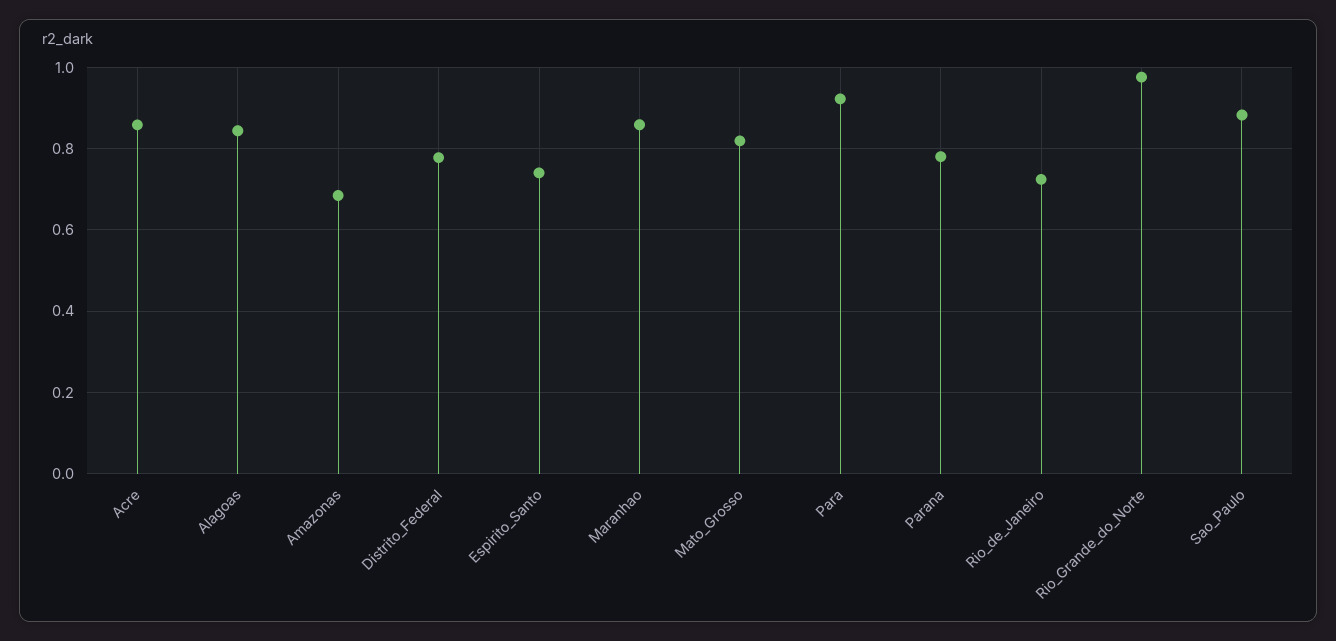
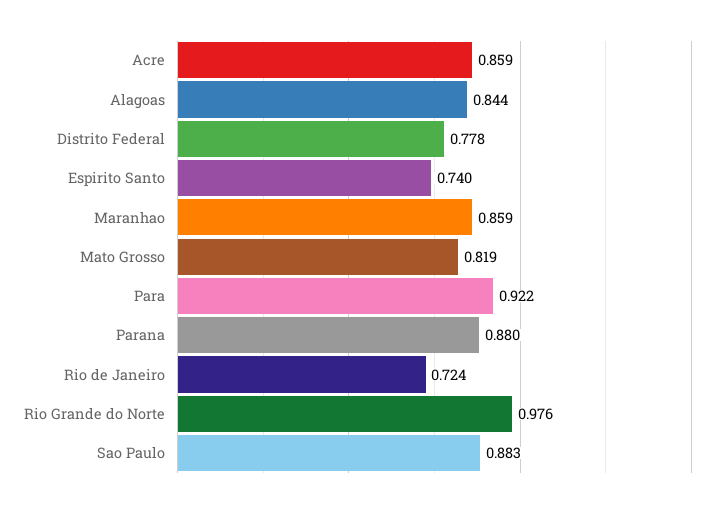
  {
    "Acre": 0.859,
    "Alagoas": 0.844,
-   "Amazonas": 0.68,
    "Distrito_Federal": 0.778,
    "Espirito_Santo": 0.74,
    "Maranhao": 0.859,
    "Mato_Grosso": 0.819,
    "Para": 0.922,
-   "Parana": 0.78,
+   "Parana": 0.88,
    "Rio_de_Janeiro": 0.724,
    "Rio_Grande_do_Norte": 0.976,
    "Sao_Paulo": 0.883
  }

